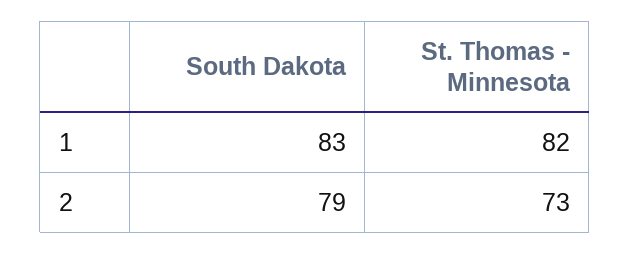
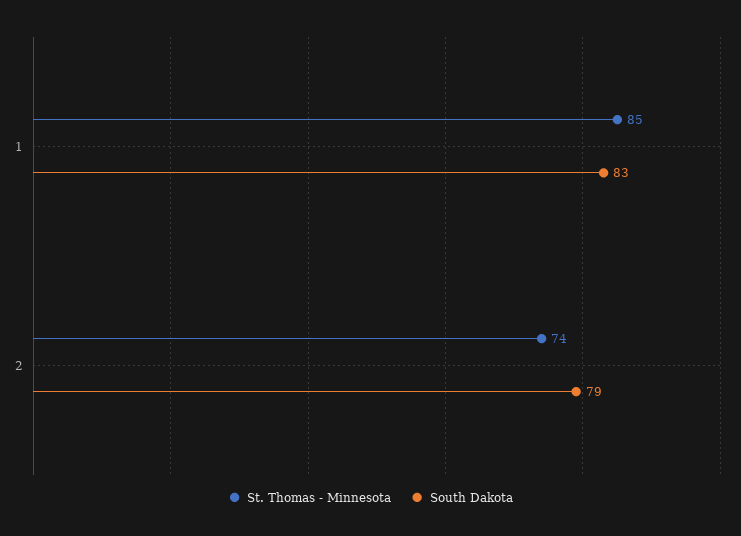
  {
    "South Dakota": {
      "1": 83,
      "2": 79
    },
    "St. Thomas - Minnesota": {
-     "1": 82,
+     "1": 85,
-     "2": 73
+     "2": 74
    }
  }

